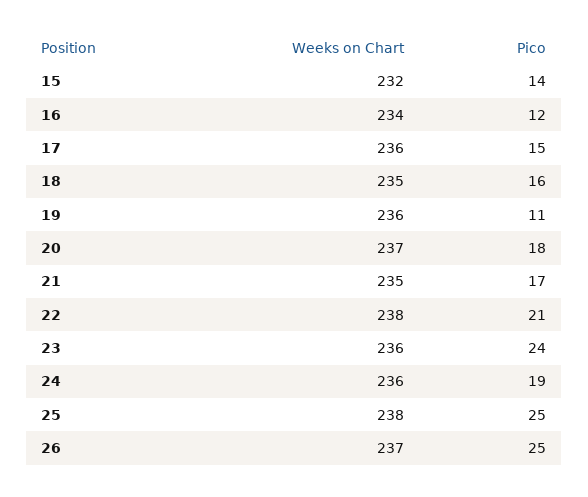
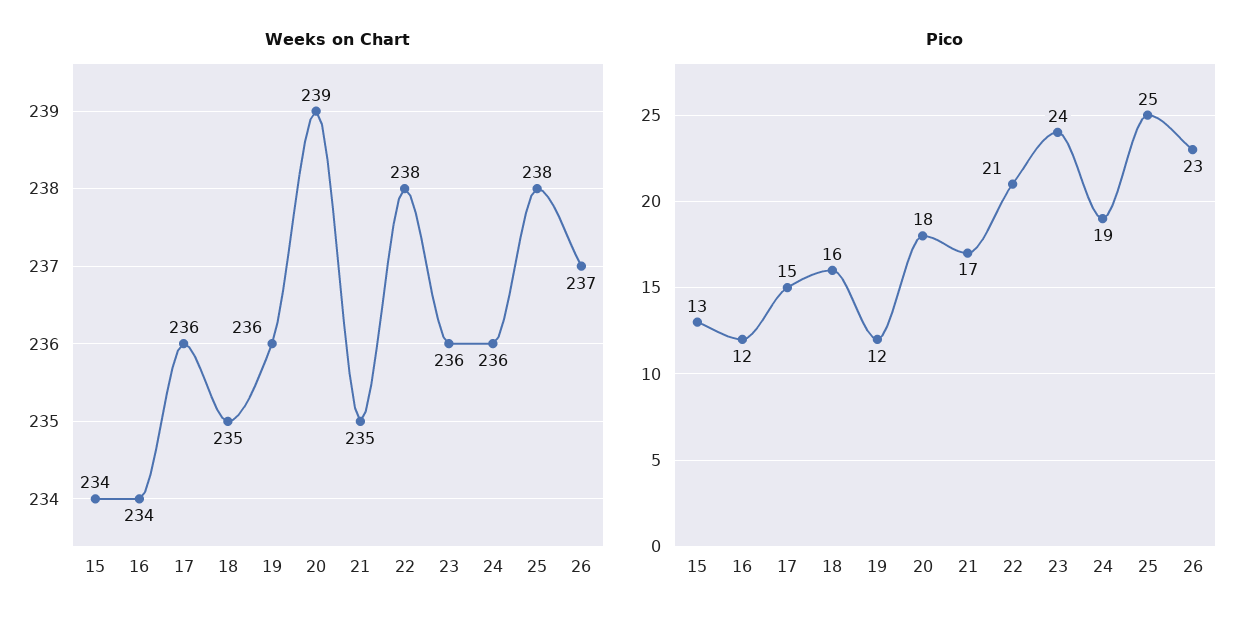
  {
    "Weeks on Chart": {
-     "15": 232,
+     "15": 234,
      "16": 234,
      "17": 236,
      "18": 235,
      "19": 236,
-     "20": 237,
+     "20": 239,
      "21": 235,
      "22": 238,
      "23": 236,
      "24": 236,
      "25": 238,
      "26": 237
    },
    "Pico": {
-     "15": 14,
+     "15": 13,
      "16": 12,
      "17": 15,
      "18": 16,
-     "19": 11,
+     "19": 12,
      "20": 18,
      "21": 17,
      "22": 21,
      "23": 24,
      "24": 19,
      "25": 25,
-     "26": 25
+     "26": 23
    }
  }

